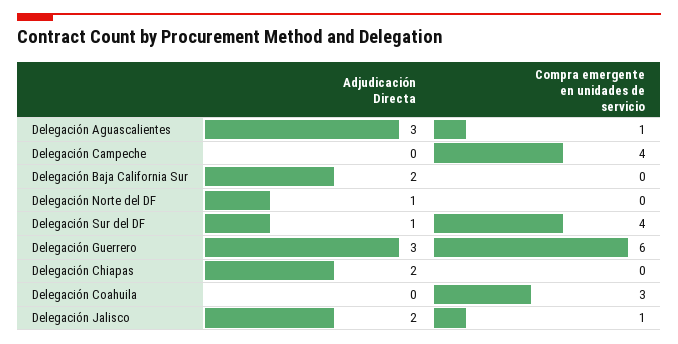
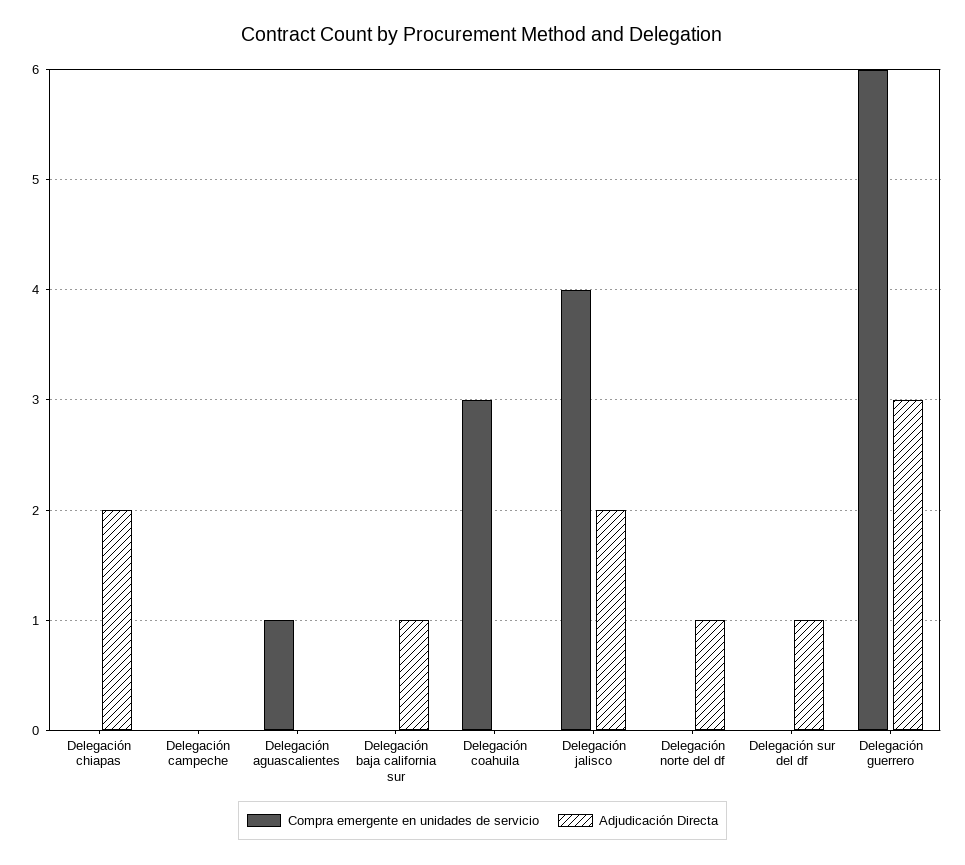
  {
    "Adjudicación Directa": {
-     "Delegación Aguascalientes": 3,
+     "Delegación Aguascalientes": 0,
      "Delegación Campeche": 0,
-     "Delegación Baja California Sur": 2,
+     "Delegación Baja California Sur": 1,
      "Delegación Norte del DF": 1,
      "Delegación Sur del DF": 1,
      "Delegación Guerrero": 3,
      "Delegación Chiapas": 2,
      "Delegación Coahuila": 0,
      "Delegación Jalisco": 2
    },
    "Compra emergente en unidades de servicio": {
      "Delegación Aguascalientes": 1,
-     "Delegación Campeche": 4,
+     "Delegación Campeche": 0,
      "Delegación Baja California Sur": 0,
      "Delegación Norte del DF": 0,
-     "Delegación Sur del DF": 4,
+     "Delegación Sur del DF": 0,
      "Delegación Guerrero": 6,
      "Delegación Chiapas": 0,
      "Delegación Coahuila": 3,
-     "Delegación Jalisco": 1
+     "Delegación Jalisco": 4
    }
  }

